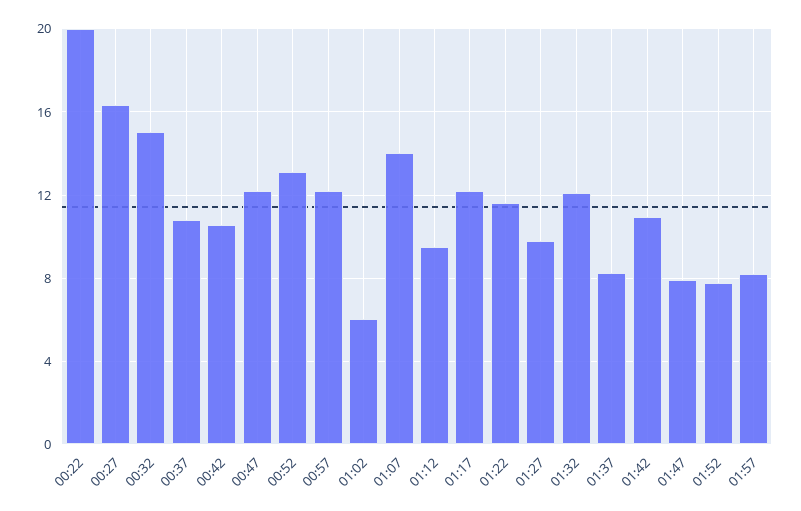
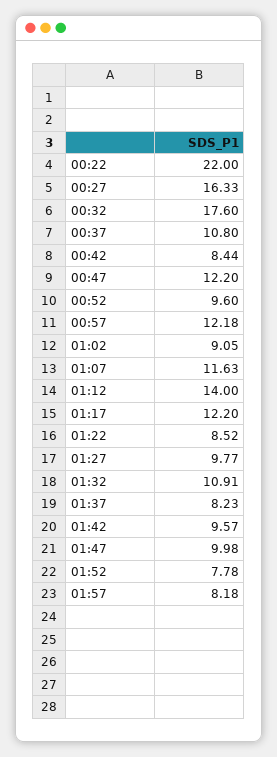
  {
-   "00:22": 20,
+   "00:22": 22,
    "00:27": 16.33,
-   "00:32": 15,
+   "00:32": 17.6,
    "00:37": 10.8,
-   "00:42": 10.5,
+   "00:42": 8.44,
    "00:47": 12.2,
-   "00:52": 13,
+   "00:52": 9.6,
    "00:57": 12.18,
-   "01:02": 6,
+   "01:02": 9.05,
-   "01:07": 14,
+   "01:07": 11.63,
-   "01:12": 9.5,
+   "01:12": 14,
    "01:17": 12.2,
-   "01:22": 11.5,
+   "01:22": 8.52,
    "01:27": 9.77,
-   "01:32": 12,
+   "01:32": 10.91,
    "01:37": 8.23,
-   "01:42": 11,
+   "01:42": 9.57,
-   "01:47": 8,
+   "01:47": 9.98,
    "01:52": 7.78,
    "01:57": 8.18
  }

